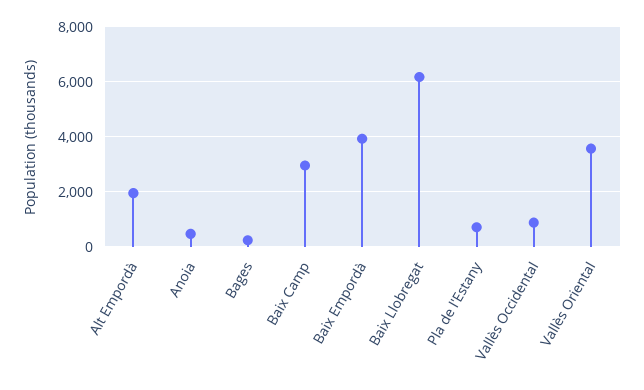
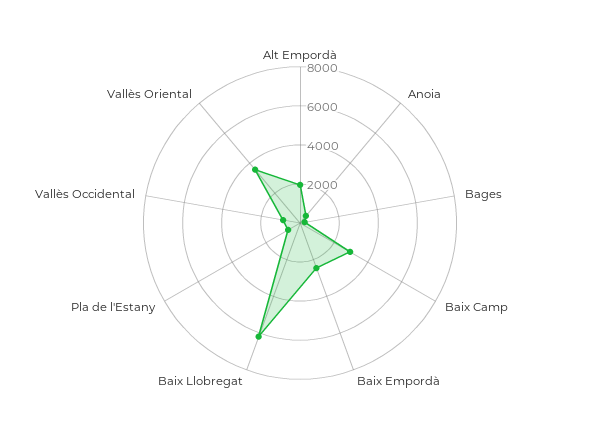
  {
    "Alt Empordà": 2000,
    "Anoia": 500,
    "Bages": 250,
    "Baix Camp": 3000,
-   "Baix Empordà": 4000,
+   "Baix Empordà": 2500,
    "Baix Llobregat": 6250,
    "Pla de l'Estany": 750,
    "Vallès Occidental": 750,
    "Vallès Oriental": 3500
  }

